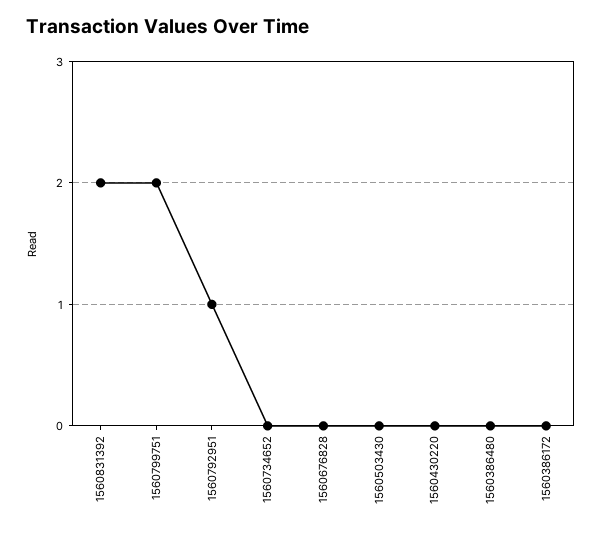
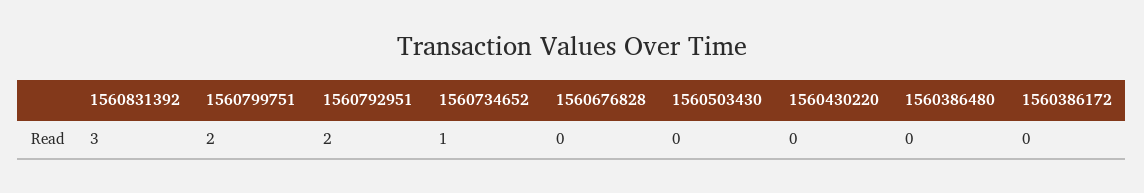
  {
-   "1560831392": 2,
+   "1560831392": 3,
    "1560799751": 2,
-   "1560792951": 1,
+   "1560792951": 2,
-   "1560734652": 0,
+   "1560734652": 1,
    "1560676828": 0,
    "1560503430": 0,
    "1560430220": 0,
    "1560386480": 0,
    "1560386172": 0
  }

